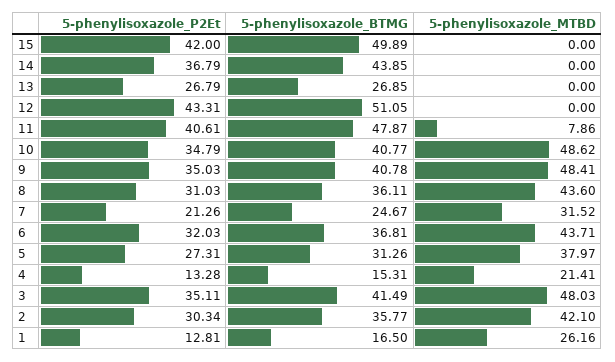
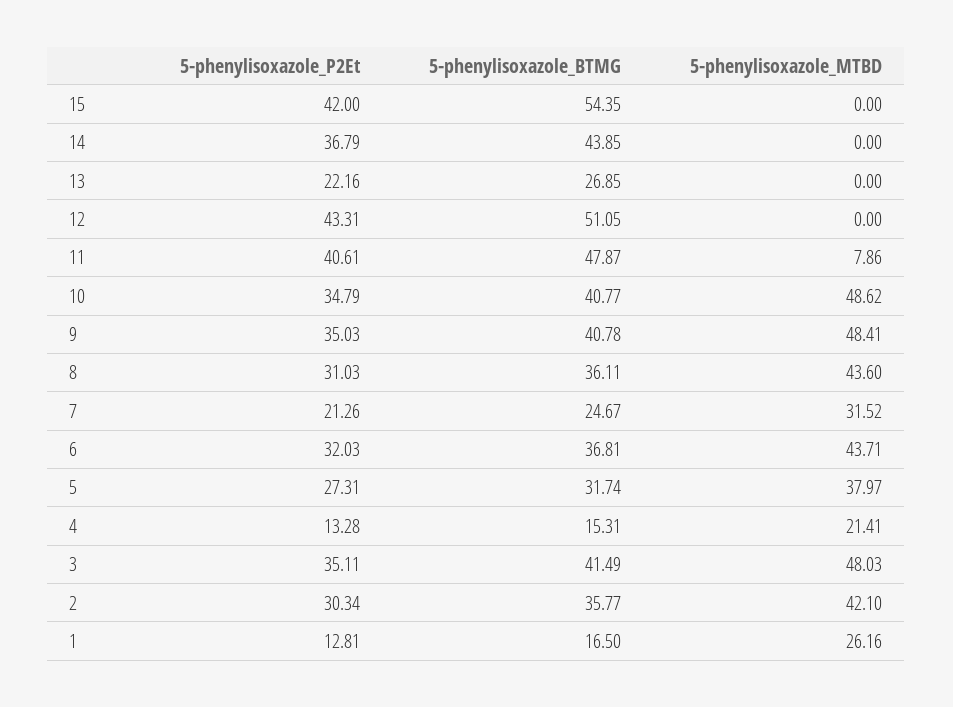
  {
    "5-phenylisoxazole_P2Et": {
      "15": 42,
      "14": 36.79,
-     "13": 26.79,
+     "13": 22.16,
      "12": 43.31,
      "11": 40.61,
      "10": 34.79,
      "9": 35.03,
      "8": 31.03,
      "7": 21.26,
      "6": 32.03,
      "5": 27.31,
      "4": 13.28,
      "3": 35.11,
      "2": 30.34,
      "1": 12.81
    },
    "5-phenylisoxazole_BTMG": {
-     "15": 49.89,
+     "15": 54.35,
      "14": 43.85,
      "13": 26.85,
      "12": 51.05,
      "11": 47.87,
      "10": 40.77,
      "9": 40.78,
      "8": 36.11,
      "7": 24.67,
      "6": 36.81,
-     "5": 31.26,
+     "5": 31.74,
      "4": 15.31,
      "3": 41.49,
      "2": 35.77,
      "1": 16.5
    },
    "5-phenylisoxazole_MTBD": {
      "15": 0,
      "14": 0,
      "13": 0,
      "12": 0,
      "11": 7.86,
      "10": 48.62,
      "9": 48.41,
      "8": 43.6,
      "7": 31.52,
      "6": 43.71,
      "5": 37.97,
      "4": 21.41,
      "3": 48.03,
      "2": 42.1,
      "1": 26.16
    }
  }

